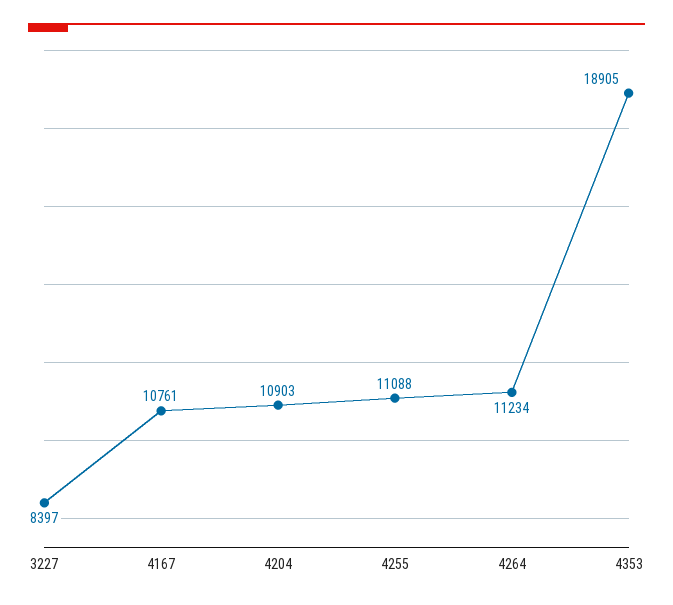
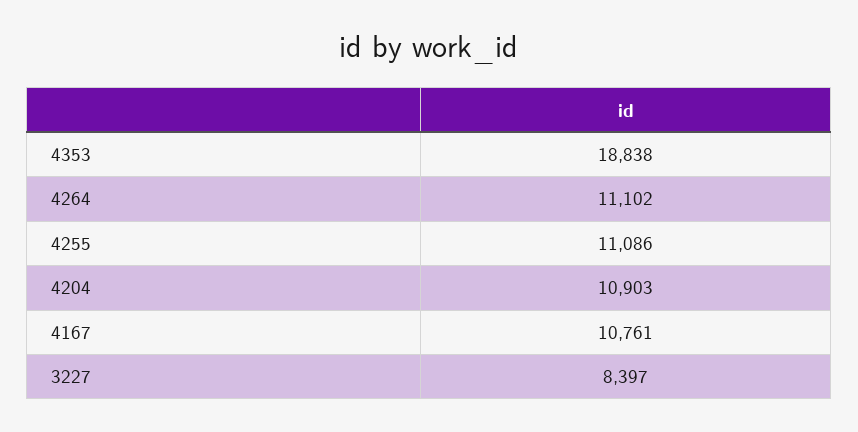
  {
    "3227": 8397,
    "4167": 10761,
    "4204": 10903,
-   "4255": 11088,
+   "4255": 11086,
-   "4264": 11234,
+   "4264": 11102,
-   "4353": 18905
+   "4353": 18838
  }

